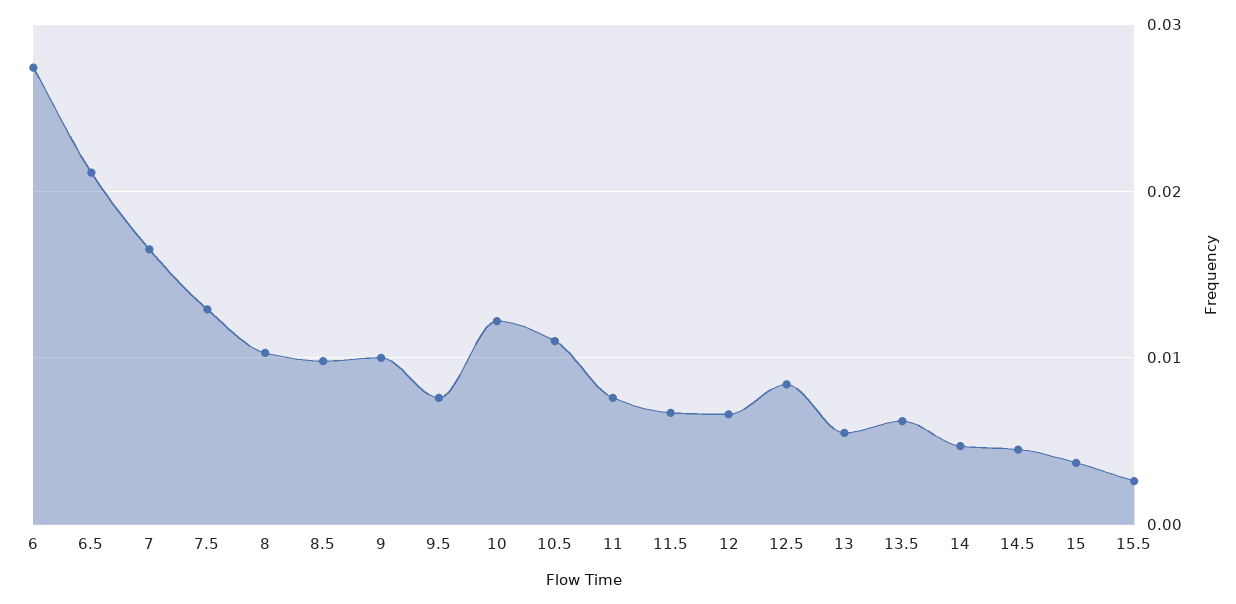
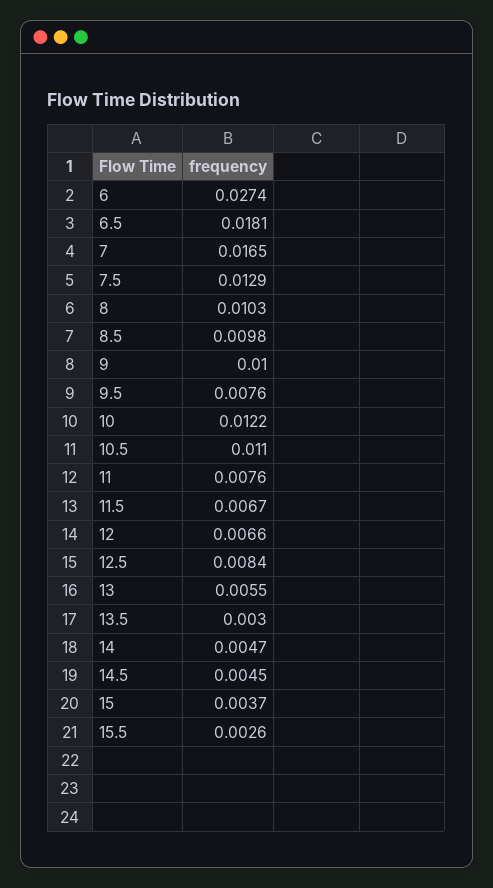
  {
    "6": 0.0274,
-   "6.5": 0.021,
+   "6.5": 0.0181,
    "7": 0.0165,
    "7.5": 0.0129,
    "8": 0.0103,
    "8.5": 0.0098,
    "9": 0.01,
    "9.5": 0.0076,
    "10": 0.0122,
    "10.5": 0.011,
    "11": 0.0076,
    "11.5": 0.0067,
    "12": 0.0066,
    "12.5": 0.0084,
    "13": 0.0055,
-   "13.5": 0.006,
+   "13.5": 0.003,
    "14": 0.0047,
    "14.5": 0.0045,
    "15": 0.0037,
    "15.5": 0.0026
  }

